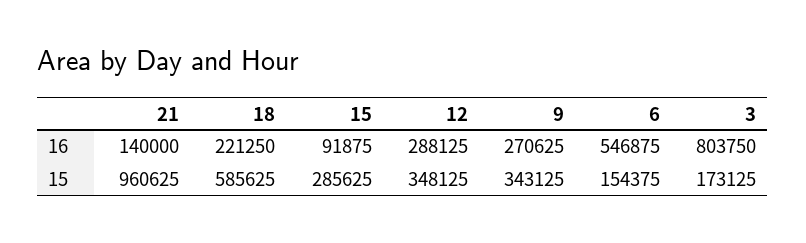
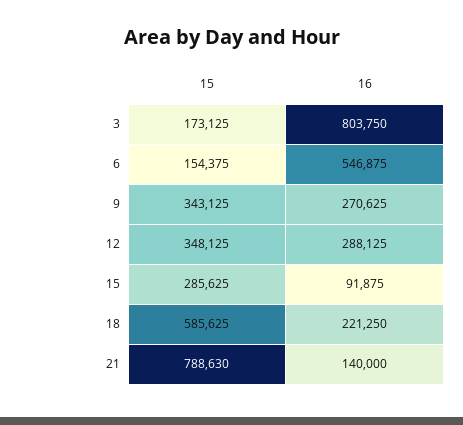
  {
    "21": {
      "16": 140000,
-     "15": 960625
+     "15": 788630
    },
    "18": {
      "16": 221250,
      "15": 585625
    },
    "15": {
      "16": 91875,
      "15": 285625
    },
    "12": {
      "16": 288125,
      "15": 348125
    },
    "9": {
      "16": 270625,
      "15": 343125
    },
    "6": {
      "16": 546875,
      "15": 154375
    },
    "3": {
      "16": 803750,
      "15": 173125
    }
  }

